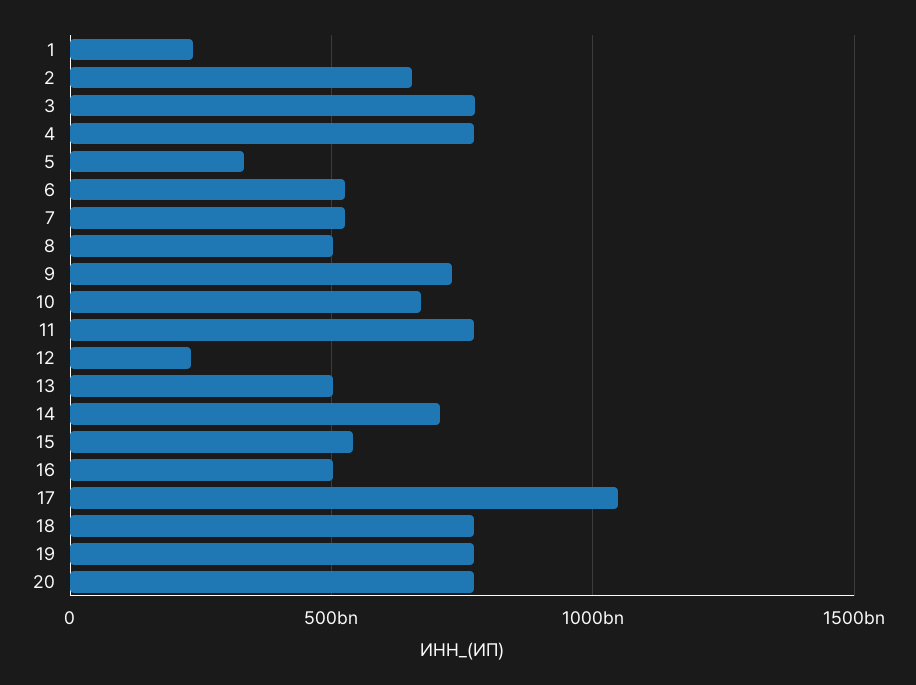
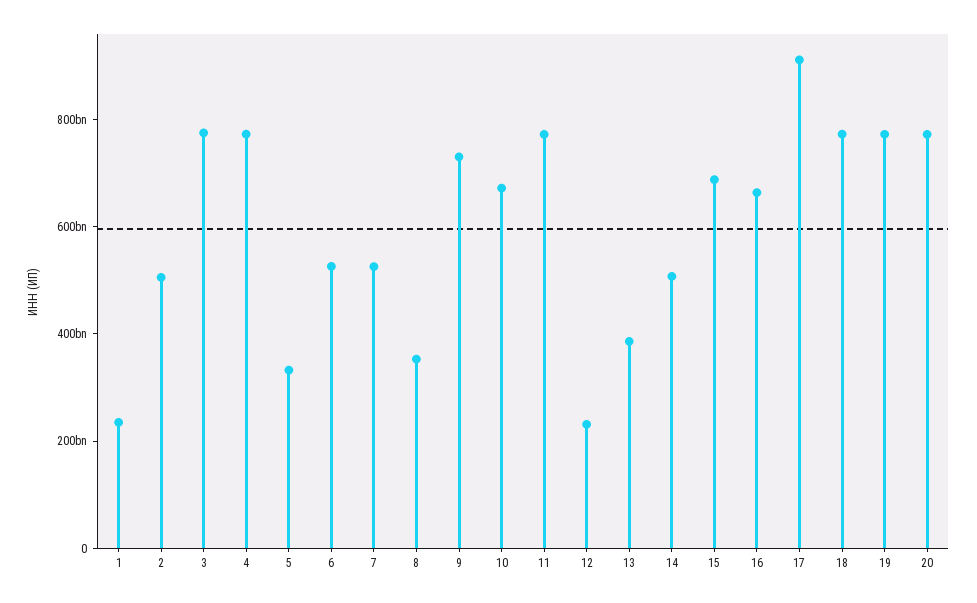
  {
    "1": 250000000000,
-   "2": 650000000000,
+   "2": 500000000000,
    "3": 800000000000,
    "4": 750000000000,
    "5": 350000000000,
    "6": 550000000000,
    "7": 550000000000,
-   "8": 500000000000,
+   "8": 350000000000,
    "9": 750000000000,
    "10": 650000000000,
    "11": 750000000000,
    "12": 250000000000,
-   "13": 500000000000,
+   "13": 400000000000,
-   "14": 700000000000,
+   "14": 500000000000,
-   "15": 550000000000,
+   "15": 700000000000,
-   "16": 500000000000,
+   "16": 650000000000,
-   "17": 1050000000000,
+   "17": 900000000000,
    "18": 750000000000,
    "19": 750000000000,
    "20": 750000000000
  }

